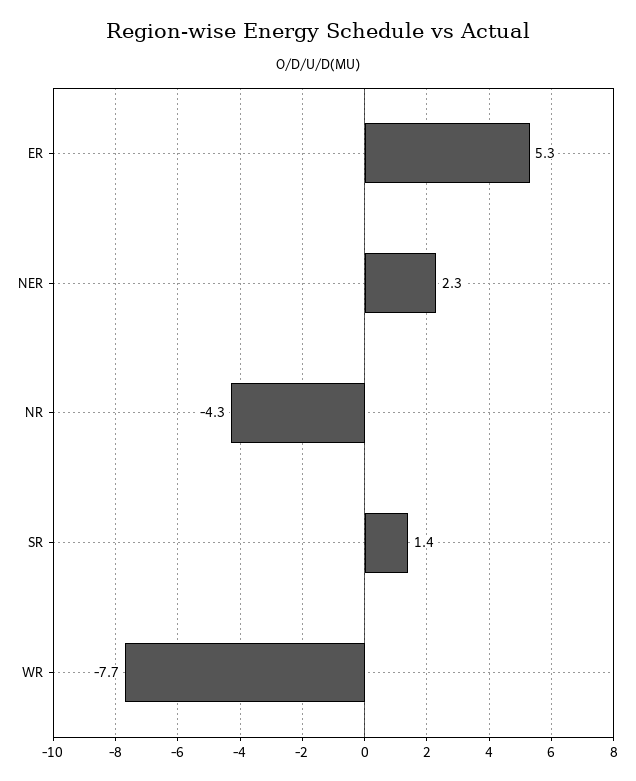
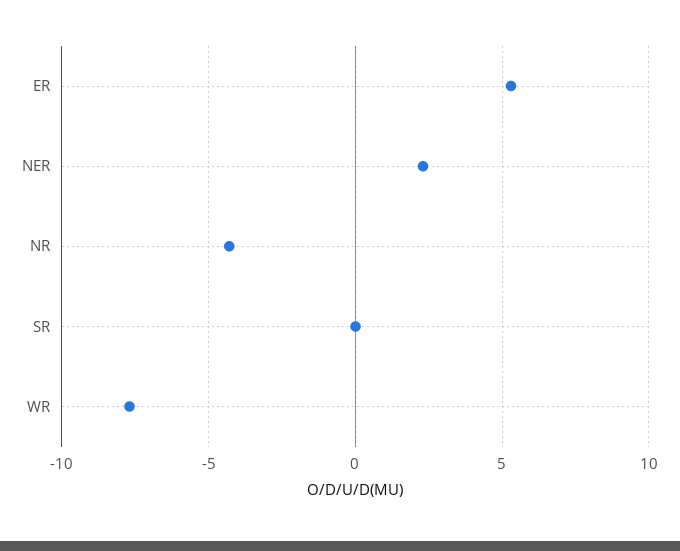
  {
    "ER": 5.3,
    "NER": 2.3,
    "NR": -4.3,
-   "SR": 1.4,
+   "SR": 0,
    "WR": -7.7
  }

